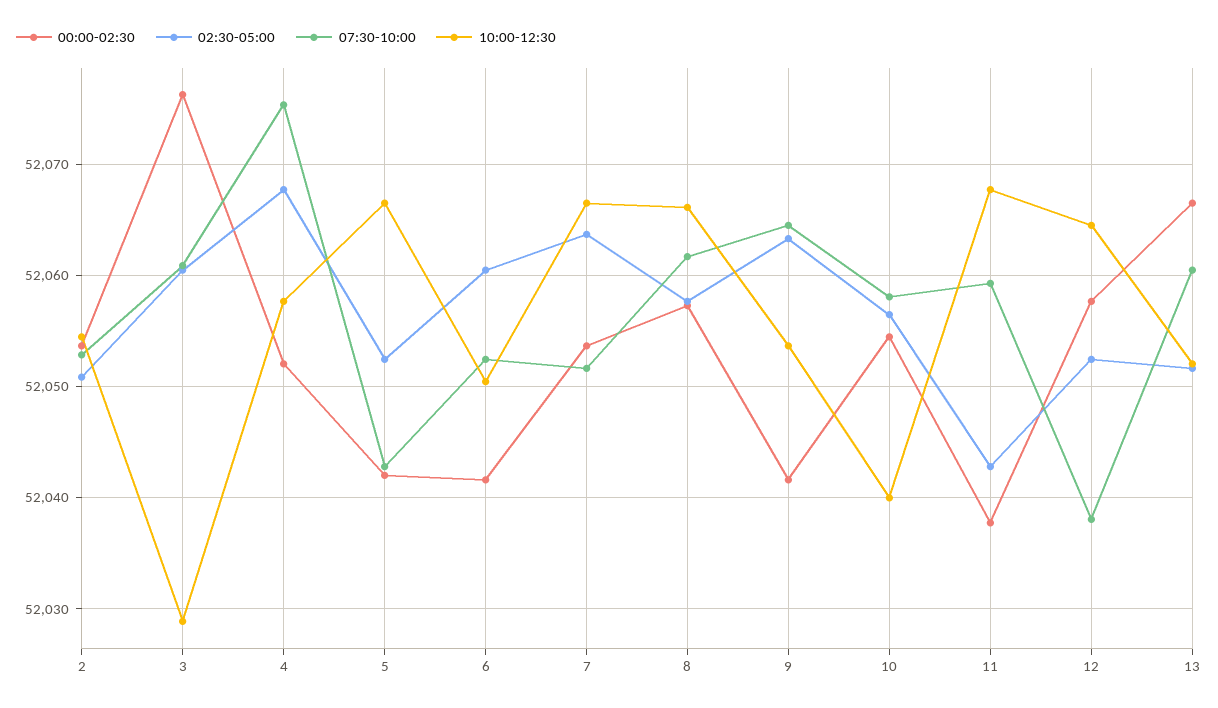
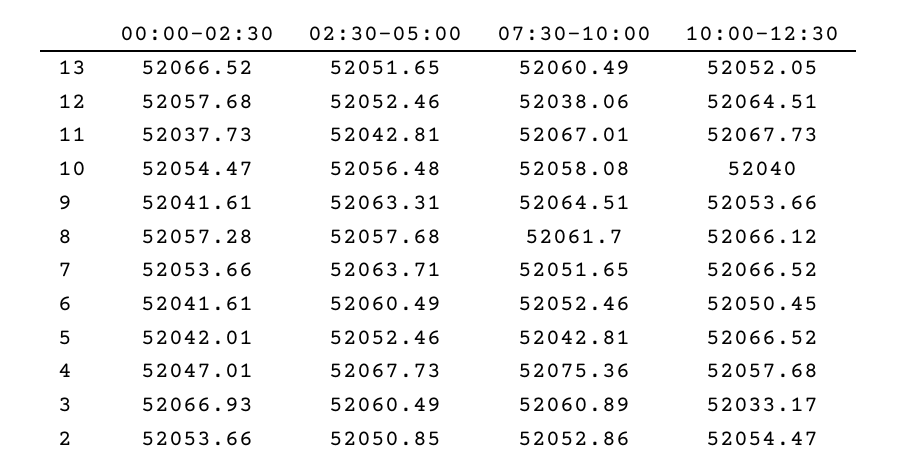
  {
    "00:00-02:30": {
      "2": 52053.66,
-     "3": 52076,
+     "3": 52066.93,
-     "4": 52052,
+     "4": 52047.01,
      "5": 52042.01,
      "6": 52041.61,
      "7": 52053.66,
      "8": 52057.28,
      "9": 52041.61,
      "10": 52054.47,
      "11": 52037.73,
      "12": 52057.68,
      "13": 52066.52
    },
    "02:30-05:00": {
      "2": 52050.85,
      "3": 52060.49,
      "4": 52067.73,
      "5": 52052.46,
      "6": 52060.49,
      "7": 52063.71,
      "8": 52057.68,
      "9": 52063.31,
      "10": 52056.48,
      "11": 52042.81,
      "12": 52052.46,
      "13": 52051.65
    },
    "07:30-10:00": {
      "2": 52052.86,
      "3": 52060.89,
      "4": 52075.36,
      "5": 52042.81,
      "6": 52052.46,
      "7": 52051.65,
      "8": 52061.7,
      "9": 52064.51,
      "10": 52058.08,
-     "11": 52059,
+     "11": 52067.01,
      "12": 52038.06,
      "13": 52060.49
    },
    "10:00-12:30": {
      "2": 52054.47,
-     "3": 52029,
+     "3": 52033.17,
      "4": 52057.68,
      "5": 52066.52,
      "6": 52050.45,
      "7": 52066.52,
      "8": 52066.12,
      "9": 52053.66,
      "10": 52040,
      "11": 52067.73,
      "12": 52064.51,
      "13": 52052.05
    }
  }

